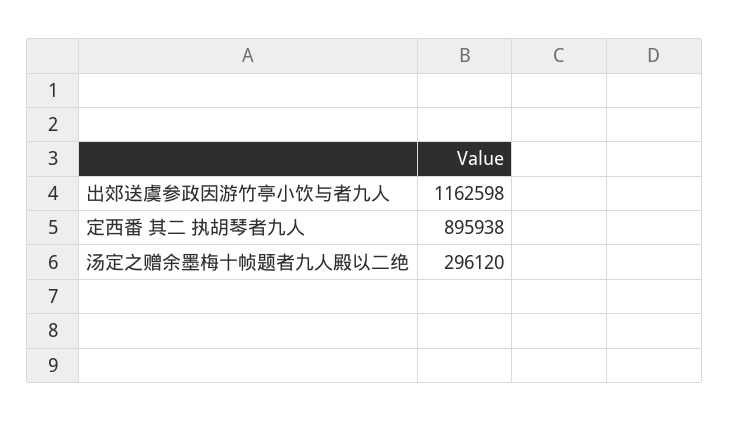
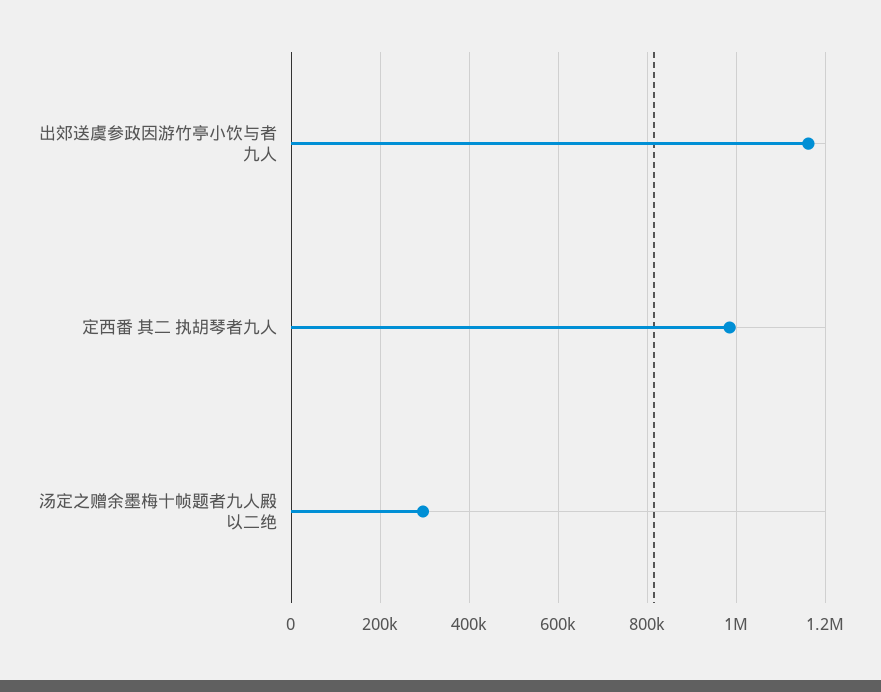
  {
    "出郊送虞参政因游竹亭小饮与者九人": 1162598,
-   "定西番 其二 执胡琴者九人": 895938,
+   "定西番 其二 执胡琴者九人": 980000,
    "汤定之赠余墨梅十帧题者九人殿以二绝": 296120
  }

